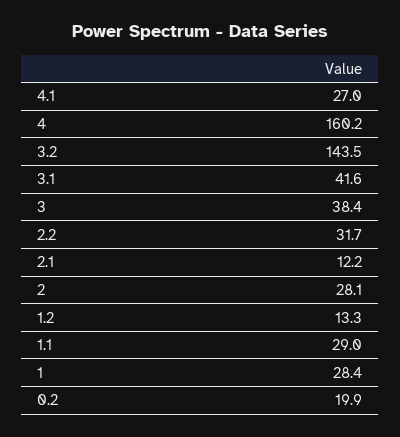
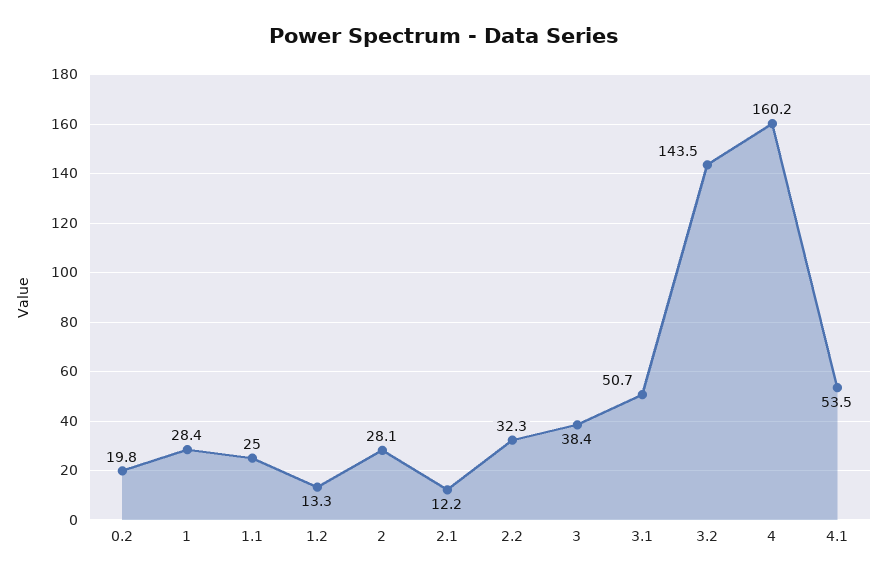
  {
-   "4.1": 27,
+   "4.1": 53.5,
    "4": 160.2,
    "3.2": 143.5,
-   "3.1": 41.6,
+   "3.1": 50.7,
    "3": 38.4,
-   "2.2": 31.7,
+   "2.2": 32.3,
    "2.1": 12.2,
    "2": 28.1,
    "1.2": 13.3,
-   "1.1": 29,
+   "1.1": 25,
    "1": 28.4,
-   "0.2": 19.9
+   "0.2": 19.8
  }

